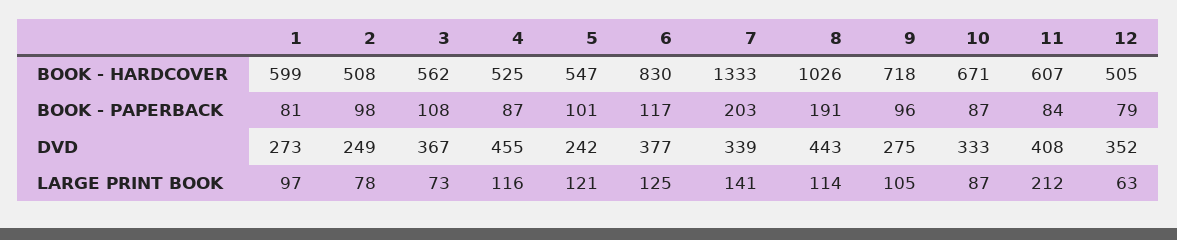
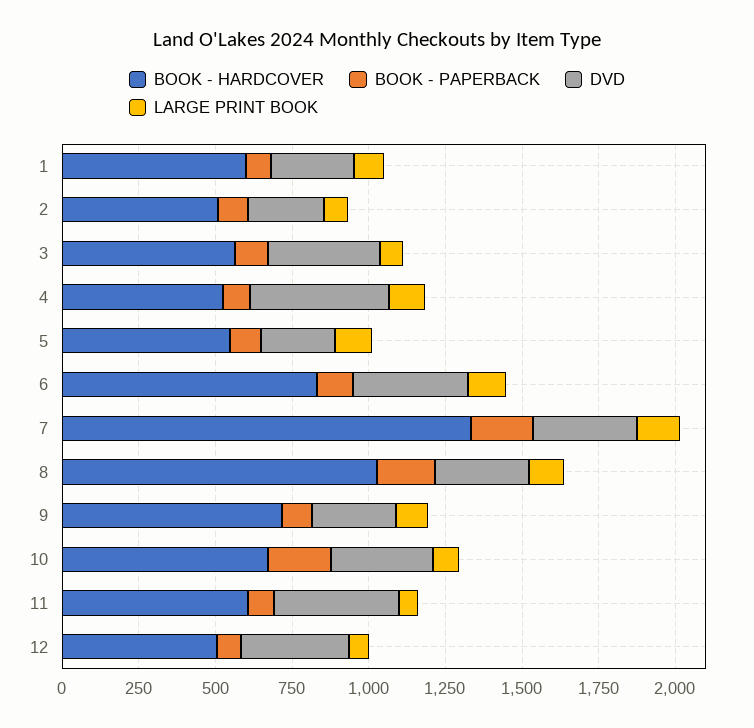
  {
    "BOOK - HARDCOVER": {
      "1": 599,
      "2": 508,
      "3": 562,
      "4": 525,
      "5": 547,
      "6": 830,
      "7": 1333,
      "8": 1026,
      "9": 718,
      "10": 671,
      "11": 607,
      "12": 505
    },
    "BOOK - PAPERBACK": {
      "1": 81,
      "2": 98,
      "3": 108,
      "4": 87,
      "5": 101,
      "6": 117,
      "7": 203,
      "8": 191,
      "9": 96,
-     "10": 87,
+     "10": 200,
      "11": 84,
      "12": 79
    },
    "DVD": {
      "1": 273,
      "2": 249,
      "3": 367,
      "4": 455,
      "5": 242,
      "6": 377,
      "7": 339,
-     "8": 443,
+     "8": 300,
      "9": 275,
      "10": 333,
      "11": 408,
      "12": 352
    },
    "LARGE PRINT BOOK": {
      "1": 97,
      "2": 78,
      "3": 73,
      "4": 116,
      "5": 121,
      "6": 125,
      "7": 141,
      "8": 114,
      "9": 105,
      "10": 87,
-     "11": 212,
+     "11": 50,
      "12": 63
    }
  }

